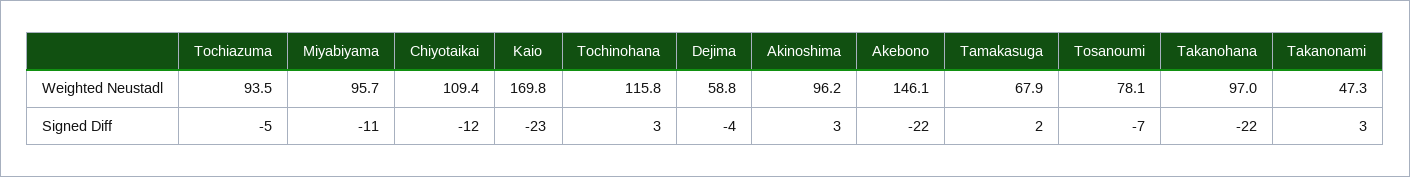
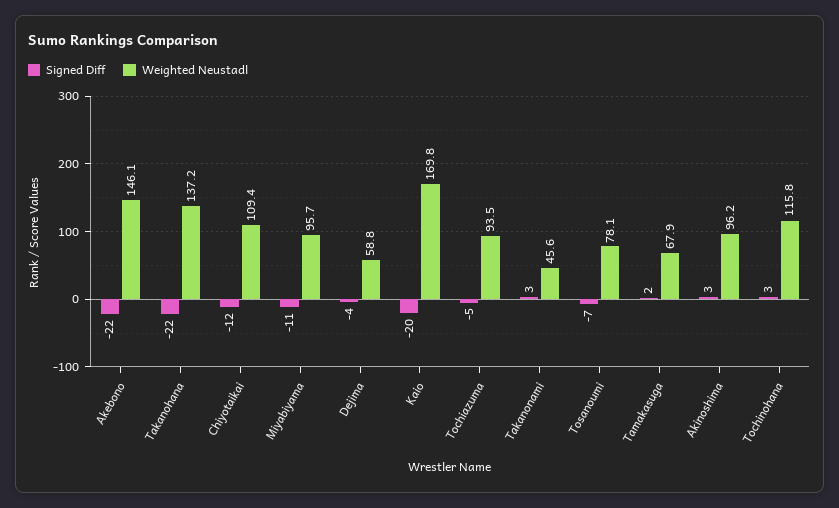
  {
    "Weighted Neustadl": {
      "Tochiazuma": 93.5,
      "Miyabiyama": 95.7,
      "Chiyotaikai": 109.4,
      "Kaio": 169.8,
      "Tochinohana": 115.8,
      "Dejima": 58.8,
      "Akinoshima": 96.2,
      "Akebono": 146.1,
      "Tamakasuga": 67.9,
      "Tosanoumi": 78.1,
-     "Takanohana": 97,
+     "Takanohana": 137.2,
-     "Takanonami": 47.3
+     "Takanonami": 45.6
    },
    "Signed Diff": {
      "Tochiazuma": -5,
      "Miyabiyama": -11,
      "Chiyotaikai": -12,
-     "Kaio": -23,
+     "Kaio": -20,
      "Tochinohana": 3,
      "Dejima": -4,
      "Akinoshima": 3,
      "Akebono": -22,
      "Tamakasuga": 2,
      "Tosanoumi": -7,
      "Takanohana": -22,
      "Takanonami": 3
    }
  }

